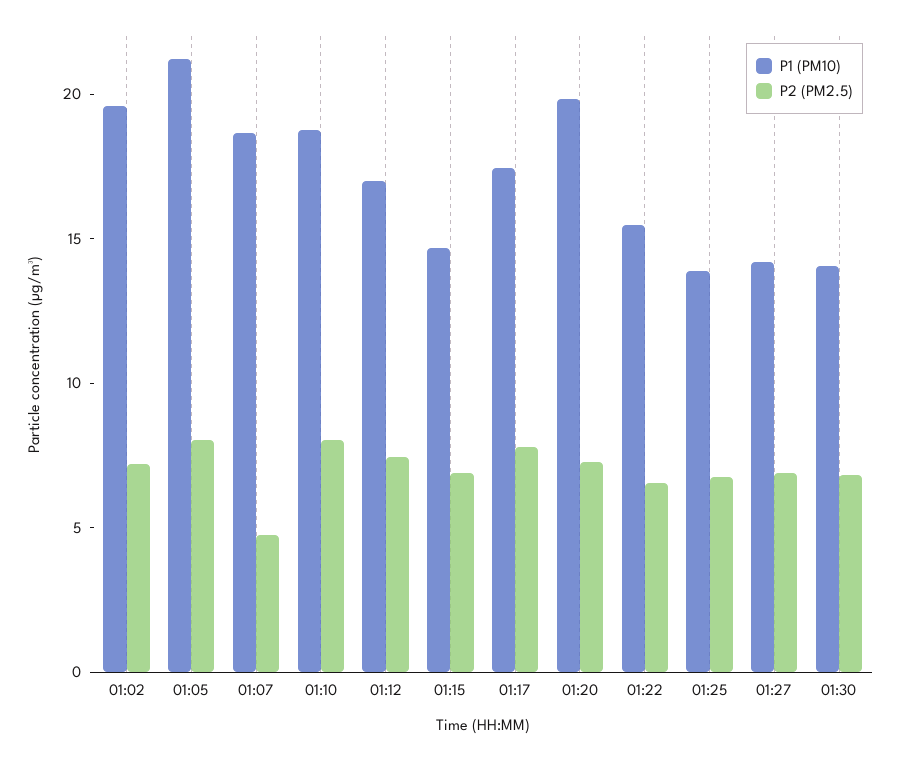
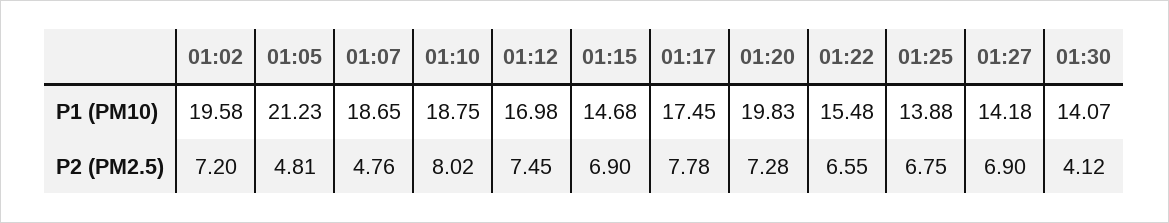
  {
    "P1 (PM10)": {
      "01:02": 19.58,
      "01:05": 21.23,
      "01:07": 18.65,
      "01:10": 18.75,
      "01:12": 16.98,
      "01:15": 14.68,
      "01:17": 17.45,
      "01:20": 19.83,
      "01:22": 15.48,
      "01:25": 13.88,
      "01:27": 14.18,
      "01:30": 14.07
    },
    "P2 (PM2.5)": {
      "01:02": 7.2,
-     "01:05": 8,
+     "01:05": 4.81,
      "01:07": 4.76,
      "01:10": 8.02,
      "01:12": 7.45,
      "01:15": 6.9,
      "01:17": 7.78,
      "01:20": 7.28,
      "01:22": 6.55,
      "01:25": 6.75,
      "01:27": 6.9,
-     "01:30": 7
+     "01:30": 4.12
    }
  }

